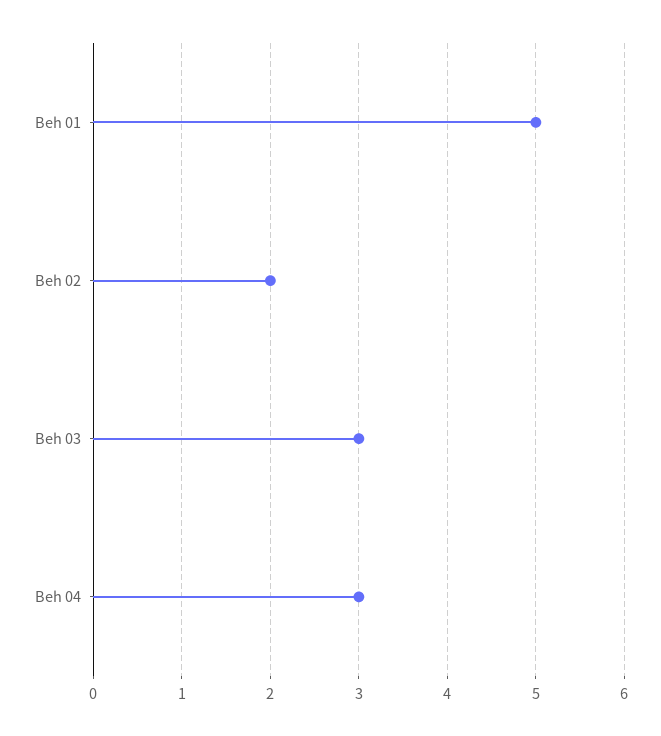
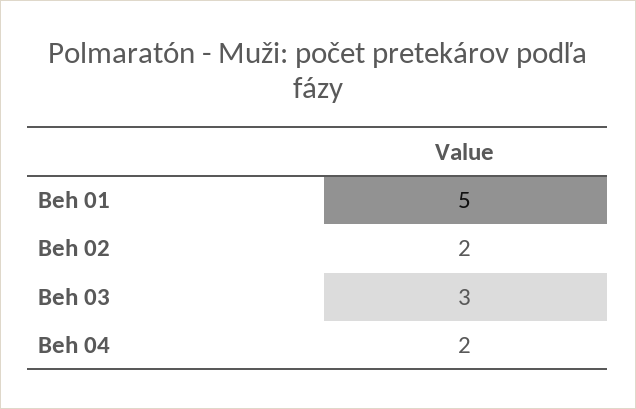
  {
    "Beh 01": 5,
    "Beh 02": 2,
    "Beh 03": 3,
-   "Beh 04": 3
+   "Beh 04": 2
  }

